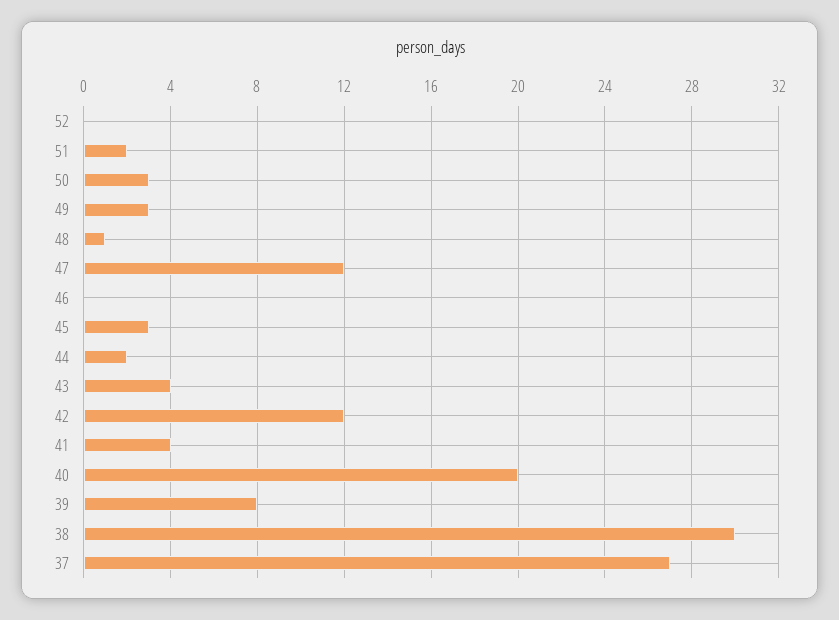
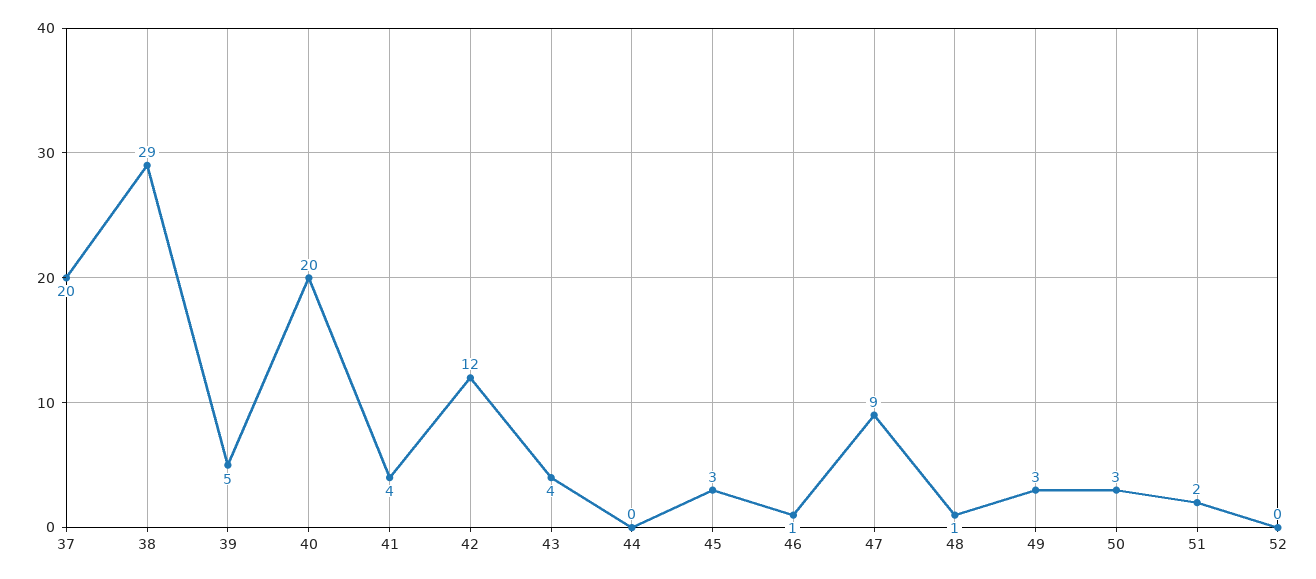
  {
    "52": 0,
    "51": 2,
    "50": 3,
    "49": 3,
    "48": 1,
-   "47": 12,
+   "47": 9,
-   "46": 0,
+   "46": 1,
    "45": 3,
-   "44": 2,
+   "44": 0,
    "43": 4,
    "42": 12,
    "41": 4,
    "40": 20,
-   "39": 8,
+   "39": 5,
-   "38": 30,
+   "38": 29,
-   "37": 27
+   "37": 20
  }

